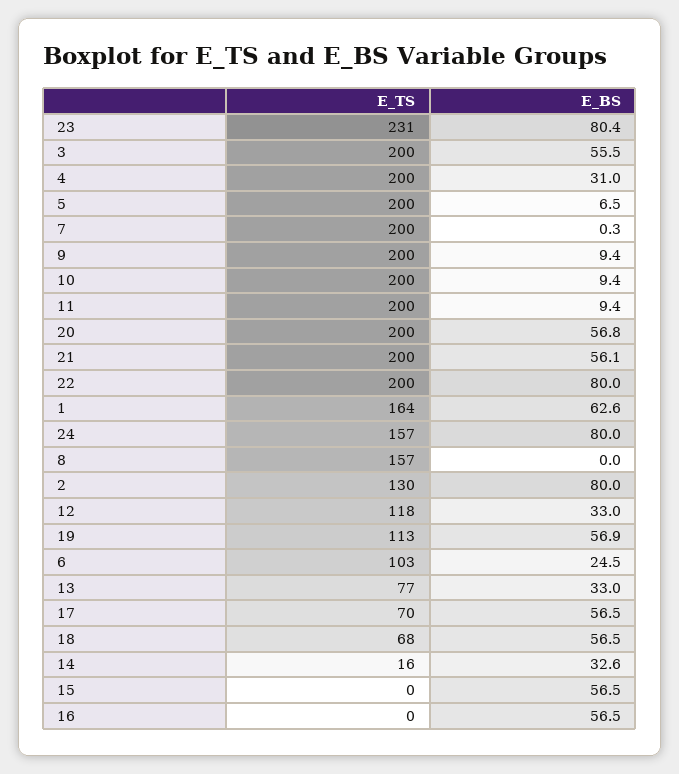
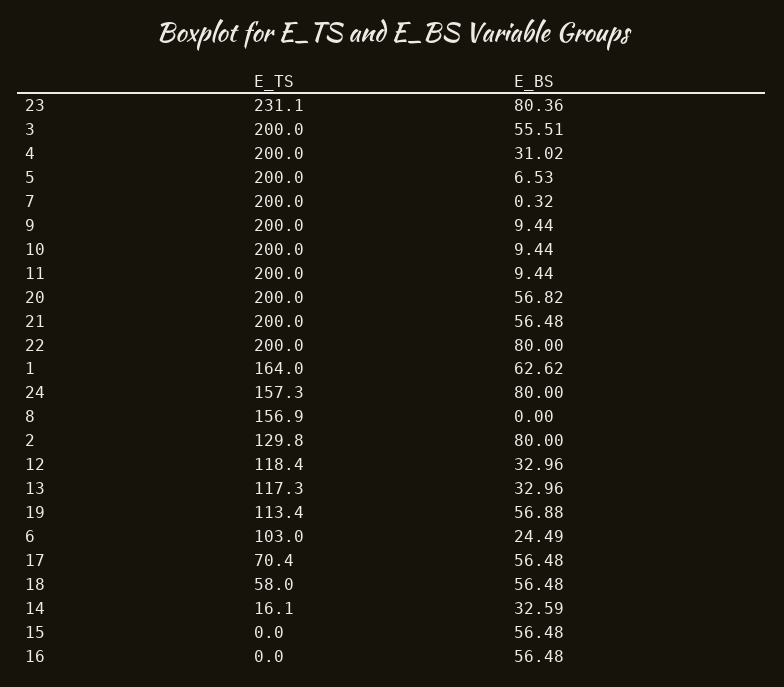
  {
    "E_TS": {
      "23": 231.1,
      "3": 200,
      "4": 200,
      "5": 200,
      "7": 200,
      "9": 200,
      "10": 200,
      "11": 200,
      "20": 200,
      "21": 200,
      "22": 200,
      "1": 164,
      "24": 157.3,
      "8": 156.9,
      "2": 129.8,
      "12": 118.4,
      "19": 113.4,
      "6": 103,
-     "13": 77,
+     "13": 117.3,
      "17": 70.4,
-     "18": 68,
+     "18": 58,
      "14": 16.1,
      "15": 0,
      "16": 0
    },
    "E_BS": {
      "23": 80.36,
      "3": 55.51,
      "4": 31.02,
      "5": 6.53,
      "7": 0.32,
      "9": 9.44,
      "10": 9.44,
      "11": 9.44,
      "20": 56.82,
-     "21": 56.1,
+     "21": 56.48,
      "22": 80,
      "1": 62.62,
      "24": 80,
      "8": 0,
      "2": 80,
      "12": 32.96,
      "19": 56.88,
      "6": 24.49,
      "13": 32.96,
      "17": 56.48,
      "18": 56.48,
      "14": 32.59,
      "15": 56.48,
      "16": 56.48
    }
  }

